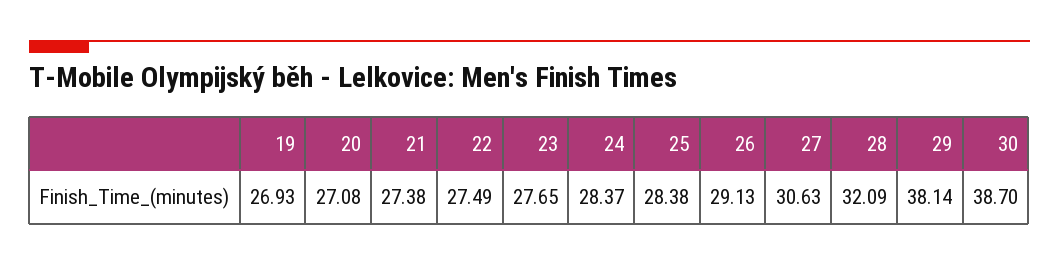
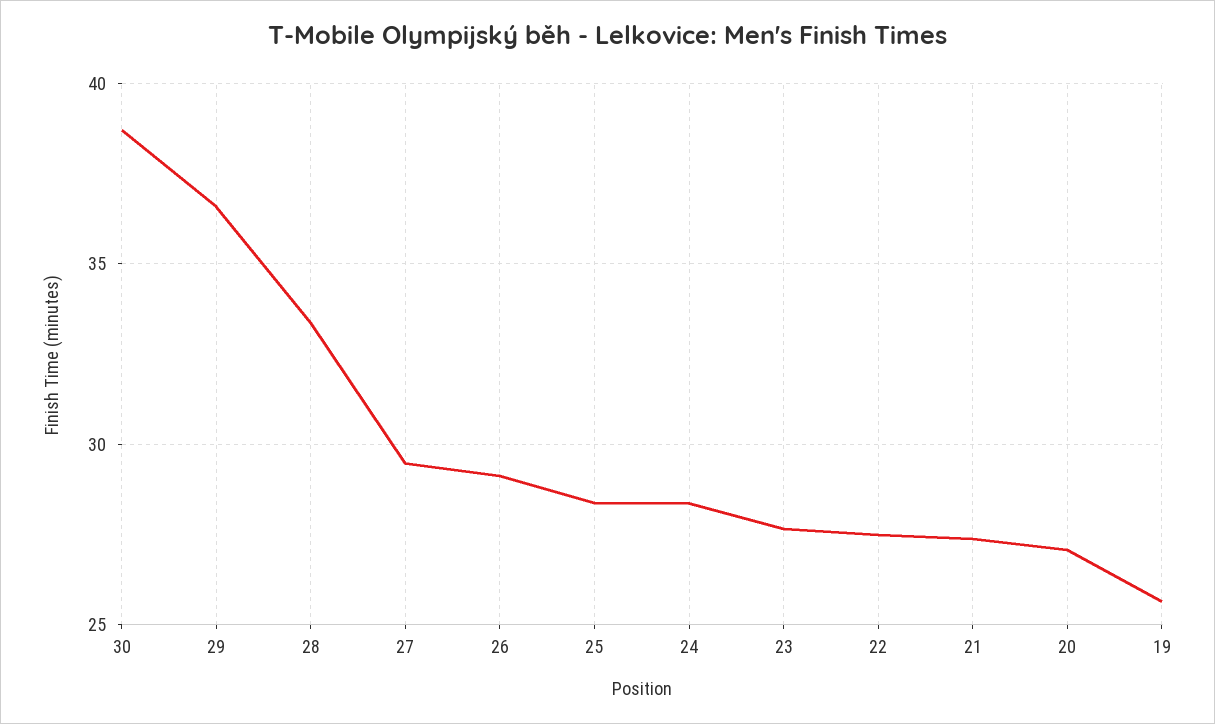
  {
-   "19": 26.93,
+   "19": 25.5,
    "20": 27.08,
    "21": 27.38,
    "22": 27.49,
    "23": 27.65,
    "24": 28.37,
    "25": 28.38,
    "26": 29.13,
-   "27": 30.63,
+   "27": 29.5,
-   "28": 32.09,
+   "28": 33.5,
-   "29": 38.14,
+   "29": 36.5,
    "30": 38.7
  }

